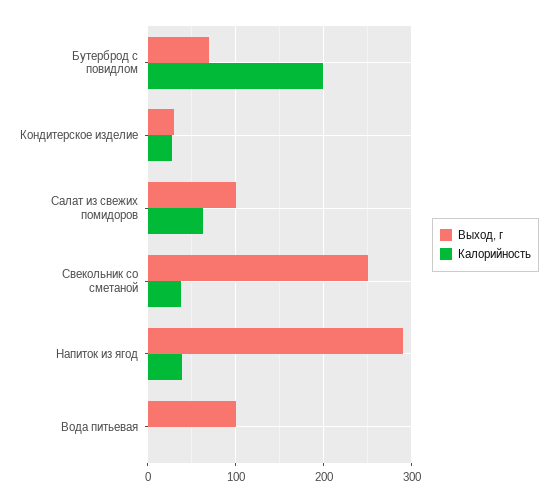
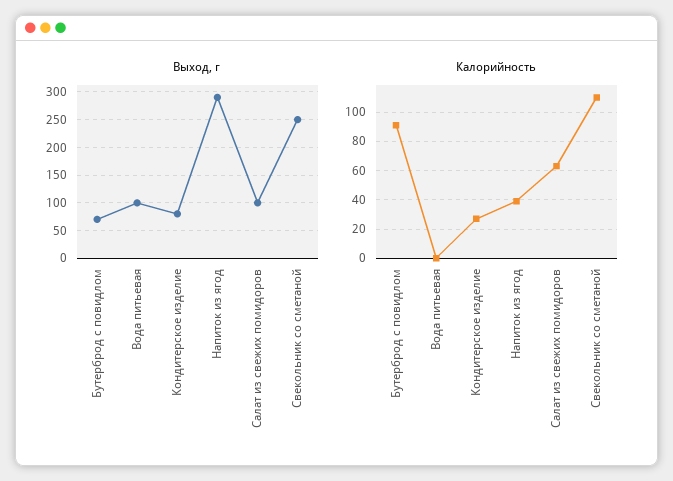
  {
    "Выход, г": {
      "Бутерброд с повидлом": 70,
-     "Кондитерское изделие": 30,
+     "Кондитерское изделие": 75,
      "Салат из свежих помидоров": 100,
      "Свекольник со сметаной": 250,
      "Напиток из ягод": 290,
      "Вода питьевая": 100
    },
    "Калорийность": {
-     "Бутерброд с повидлом": 200,
+     "Бутерброд с повидлом": 90,
      "Кондитерское изделие": 25,
      "Салат из свежих помидоров": 65,
-     "Свекольник со сметаной": 40,
+     "Свекольник со сметаной": 110,
      "Напиток из ягод": 40,
      "Вода питьевая": 0
    }
  }

